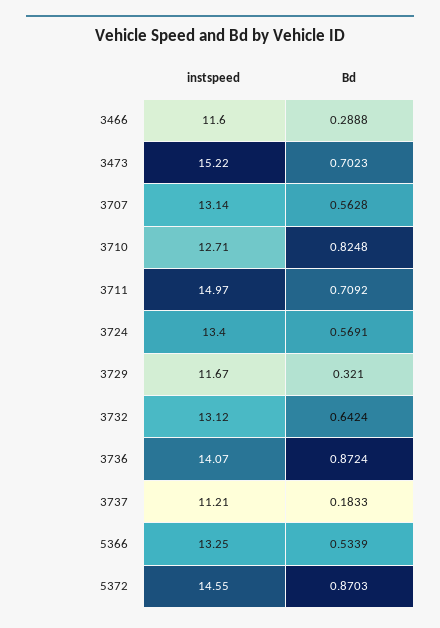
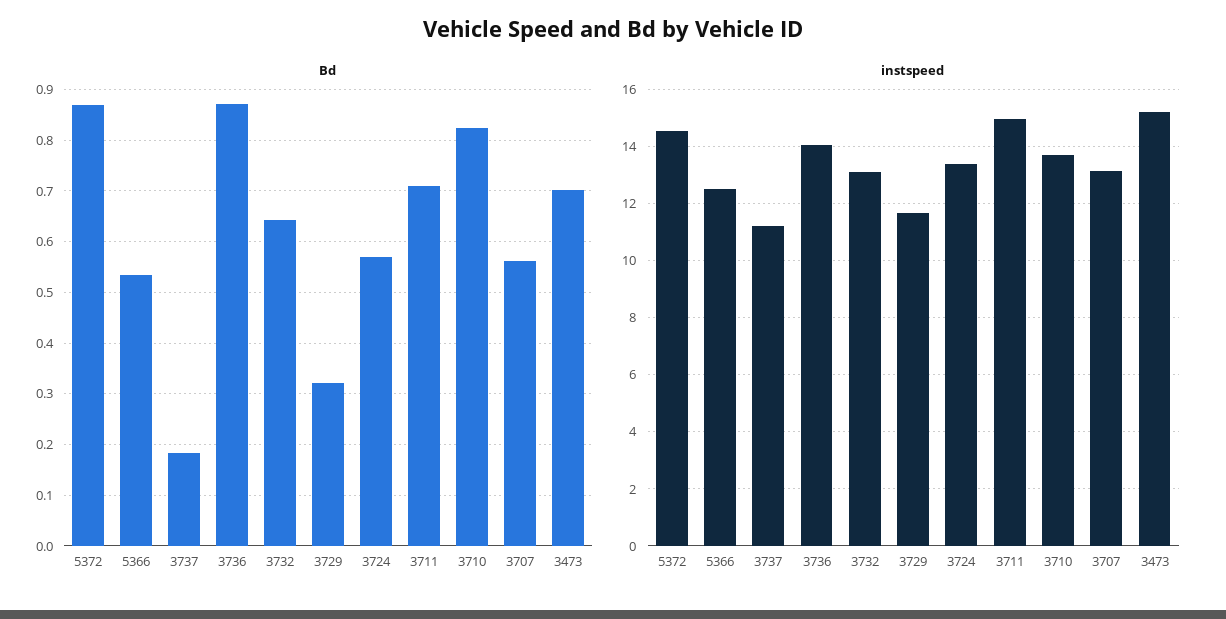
  {
    "instspeed": {
-     "3466": 11.6,
      "3473": 15.22,
      "3707": 13.14,
-     "3710": 12.71,
+     "3710": 13.75,
      "3711": 14.97,
      "3724": 13.4,
      "3729": 11.67,
      "3732": 13.12,
      "3736": 14.07,
      "3737": 11.21,
-     "5366": 13.25,
+     "5366": 12.5,
      "5372": 14.55
    },
    "Bd": {
-     "3466": 0.2888,
      "3473": 0.7023,
      "3707": 0.5628,
      "3710": 0.8248,
      "3711": 0.7092,
      "3724": 0.5691,
      "3729": 0.321,
      "3732": 0.6424,
      "3736": 0.8724,
      "3737": 0.1833,
      "5366": 0.5339,
      "5372": 0.8703
    }
  }

